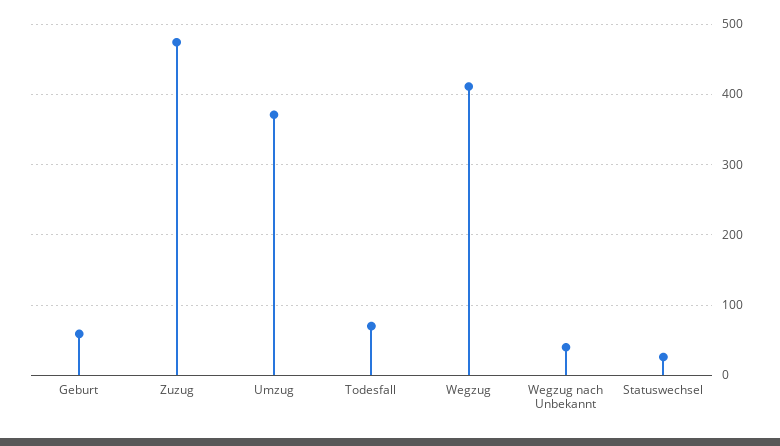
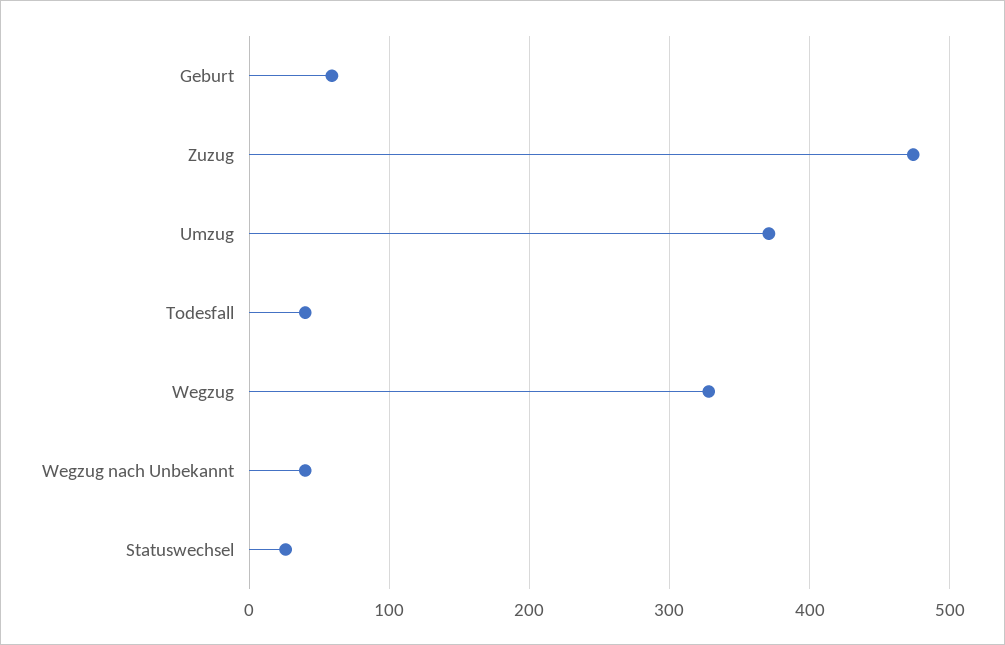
  {
    "Geburt": 60,
    "Zuzug": 470,
    "Umzug": 370,
-   "Todesfall": 70,
+   "Todesfall": 40,
-   "Wegzug": 410,
+   "Wegzug": 330,
    "Wegzug nach Unbekannt": 40,
    "Statuswechsel": 30
  }

